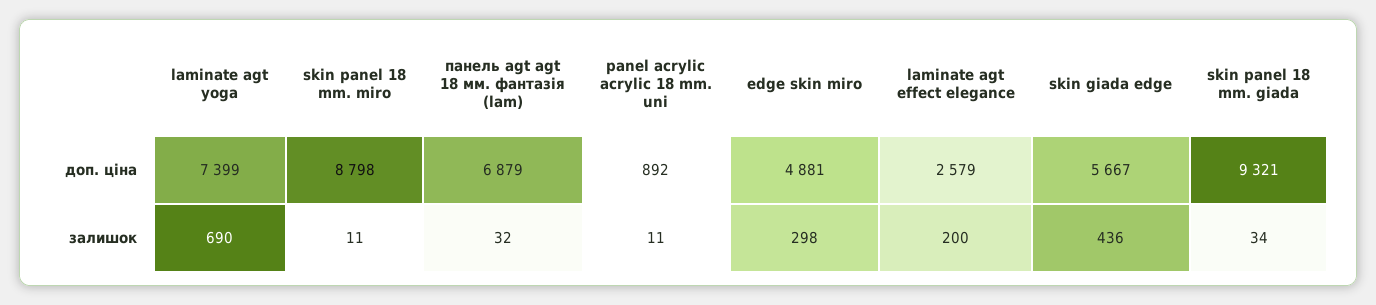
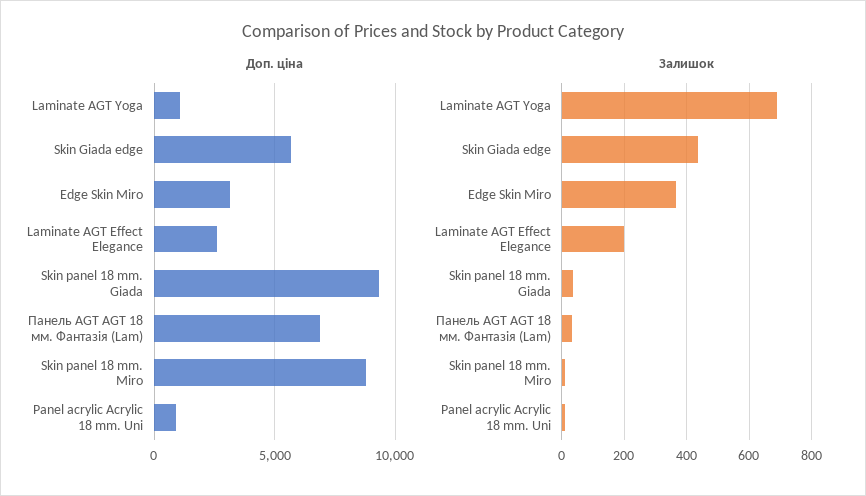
  {
    "доп. ціна": {
-     "laminate agt yoga": 7399,
+     "laminate agt yoga": 1000,
      "skin panel 18 mm. miro": 8798,
      "панель agt agt 18 мм. фантазія (lam)": 6879,
      "panel acrylic acrylic 18 mm. uni": 892,
-     "edge skin miro": 4881,
+     "edge skin miro": 3000,
      "laminate agt effect elegance": 2579,
      "skin giada edge": 5667,
      "skin panel 18 mm. giada": 9321
    },
    "залишок": {
      "laminate agt yoga": 690,
      "skin panel 18 mm. miro": 11,
      "панель agt agt 18 мм. фантазія (lam)": 32,
      "panel acrylic acrylic 18 mm. uni": 11,
-     "edge skin miro": 298,
+     "edge skin miro": 360,
      "laminate agt effect elegance": 200,
      "skin giada edge": 436,
      "skin panel 18 mm. giada": 34
    }
  }

